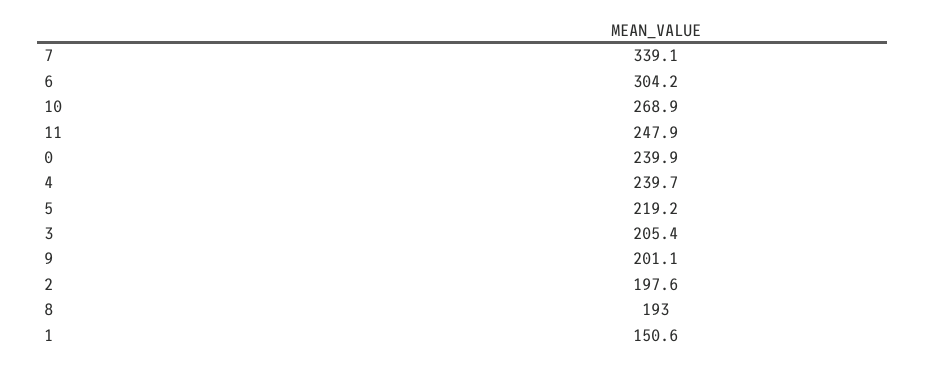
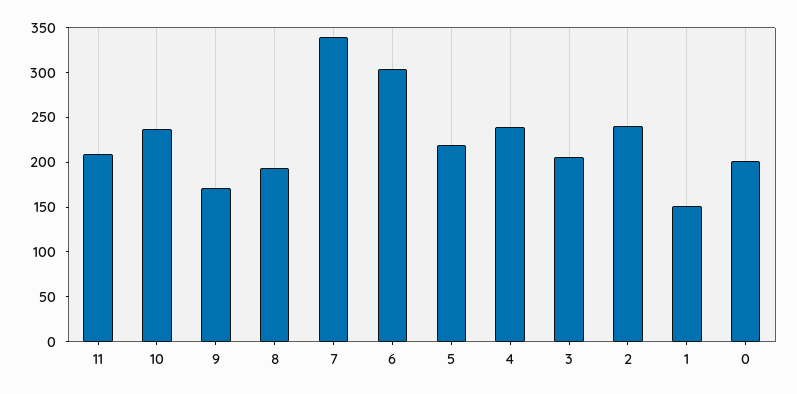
  {
    "7": 339.1,
    "6": 304.2,
-   "10": 268.9,
+   "10": 240,
-   "11": 247.9,
+   "11": 210,
-   "0": 239.9,
+   "0": 200,
    "4": 239.7,
    "5": 219.2,
    "3": 205.4,
-   "9": 201.1,
+   "9": 170,
-   "2": 197.6,
+   "2": 240,
    "8": 193,
    "1": 150.6
  }

